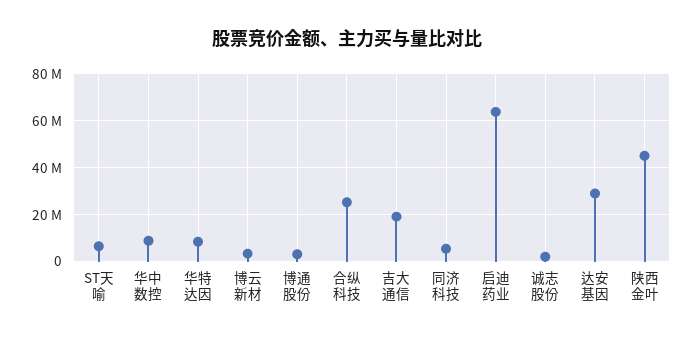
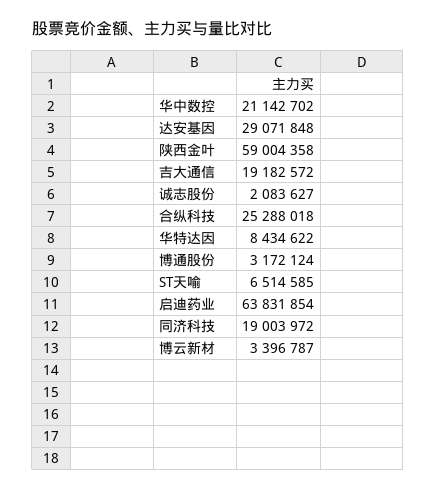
  {
    "ST天喻": 6514585,
-   "华中数控": 10000000,
+   "华中数控": 21142702,
    "华特达因": 8434622,
    "博云新材": 3396787,
    "博通股份": 3172124,
    "合纵科技": 25288018,
    "吉大通信": 19182572,
-   "同济科技": 5000000,
+   "同济科技": 19003972,
    "启迪药业": 63831854,
    "诚志股份": 2083627,
    "达安基因": 29071848,
-   "陕西金叶": 45000000
+   "陕西金叶": 59004358
  }

